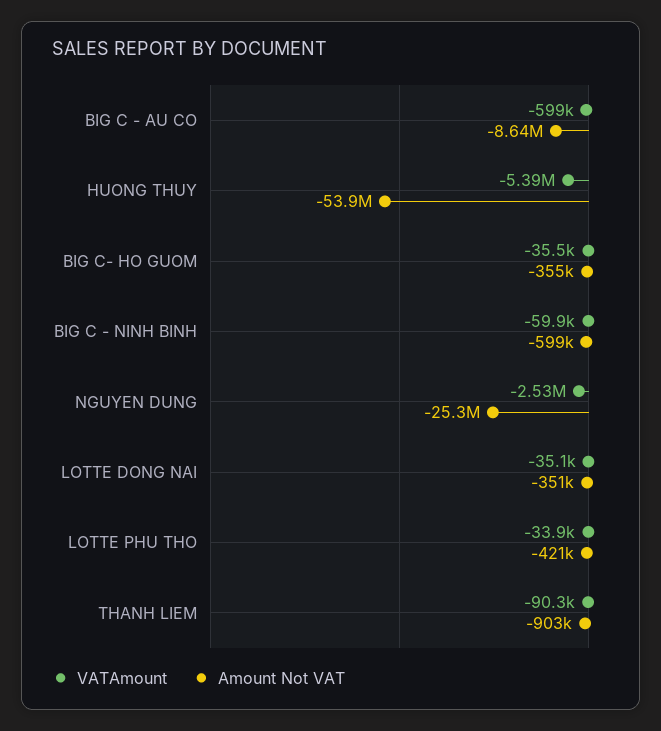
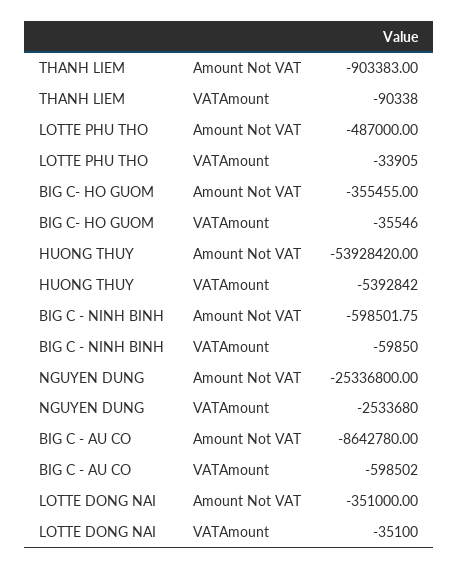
  {
    "VATAmount": {
      "BIG C - AU CO": -598502,
      "HUONG THUY": -5392842,
      "BIG C- HO GUOM": -35546,
      "BIG C - NINH BINH": -59850,
      "NGUYEN DUNG": -2533680,
      "LOTTE DONG NAI": -35100,
      "LOTTE PHU THO": -33905,
      "THANH LIEM": -90338
    },
    "Amount Not VAT": {
      "BIG C - AU CO": -8642780,
      "HUONG THUY": -53928420,
      "BIG C- HO GUOM": -355455,
      "BIG C - NINH BINH": -598501.75,
      "NGUYEN DUNG": -25336800,
      "LOTTE DONG NAI": -351000,
-     "LOTTE PHU THO": -421000,
+     "LOTTE PHU THO": -487000,
      "THANH LIEM": -903383
    }
  }

